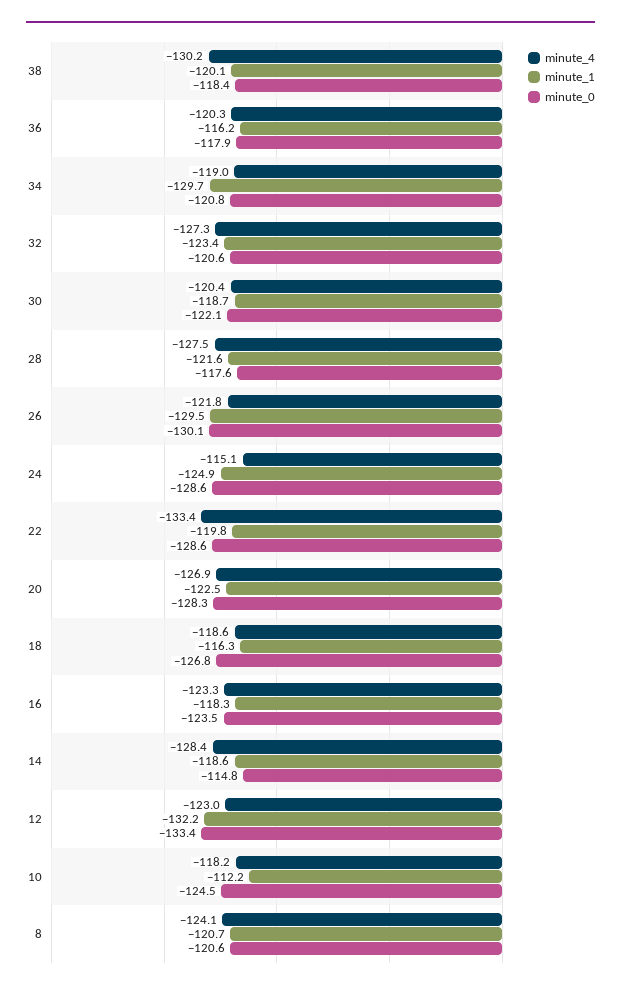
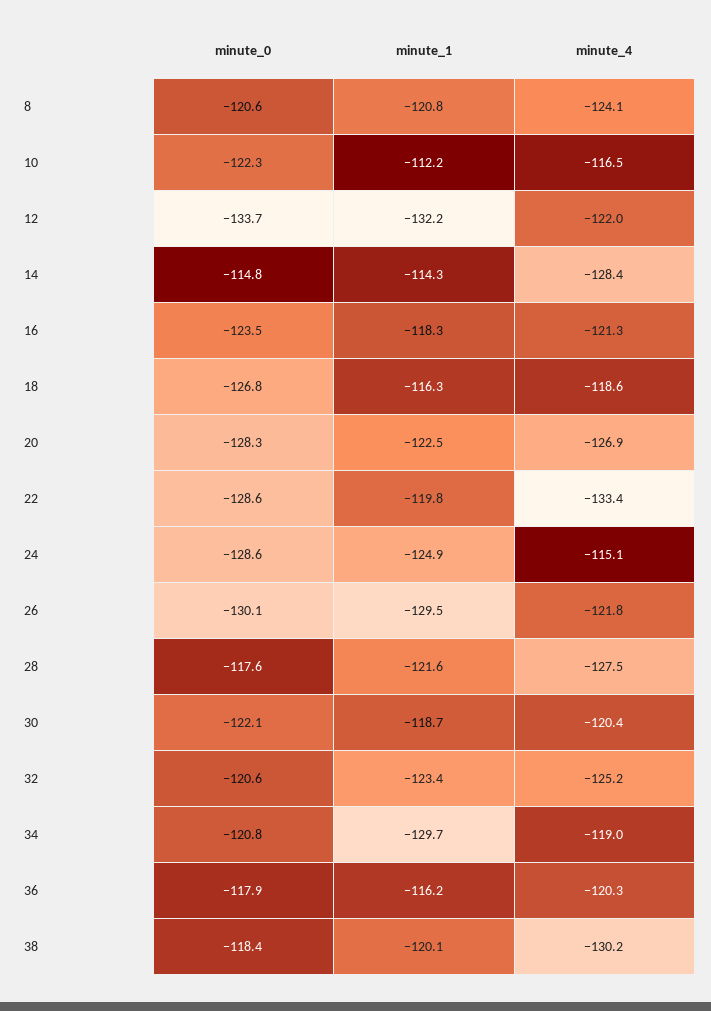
  {
    "minute_4": {
      "38": -130.2,
      "36": -120.3,
      "34": -119,
-     "32": -127.3,
+     "32": -125.2,
      "30": -120.4,
      "28": -127.5,
      "26": -121.8,
      "24": -115.1,
      "22": -133.4,
      "20": -126.9,
      "18": -118.6,
-     "16": -123.3,
+     "16": -121.3,
      "14": -128.4,
-     "12": -123,
+     "12": -122,
-     "10": -118.2,
+     "10": -116.5,
      "8": -124.1
    },
    "minute_1": {
      "38": -120.1,
      "36": -116.2,
      "34": -129.7,
      "32": -123.4,
      "30": -118.7,
      "28": -121.6,
      "26": -129.5,
      "24": -124.9,
      "22": -119.8,
      "20": -122.5,
      "18": -116.3,
      "16": -118.3,
-     "14": -118.6,
+     "14": -114.3,
      "12": -132.2,
      "10": -112.2,
-     "8": -120.7
+     "8": -120.8
    },
    "minute_0": {
      "38": -118.4,
      "36": -117.9,
      "34": -120.8,
      "32": -120.6,
      "30": -122.1,
      "28": -117.6,
      "26": -130.1,
      "24": -128.6,
      "22": -128.6,
      "20": -128.3,
      "18": -126.8,
      "16": -123.5,
      "14": -114.8,
-     "12": -133.4,
+     "12": -133.7,
-     "10": -124.5,
+     "10": -122.3,
      "8": -120.6
    }
  }

